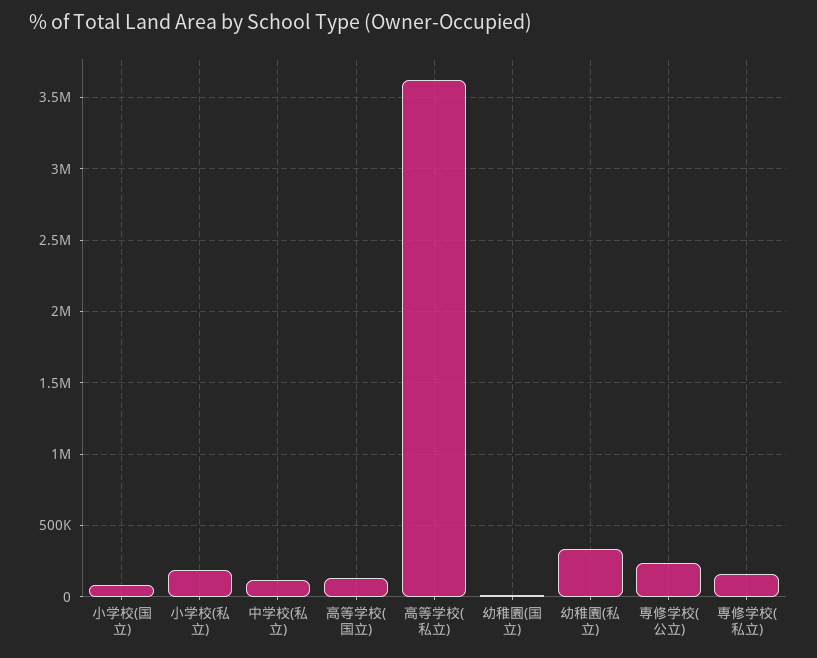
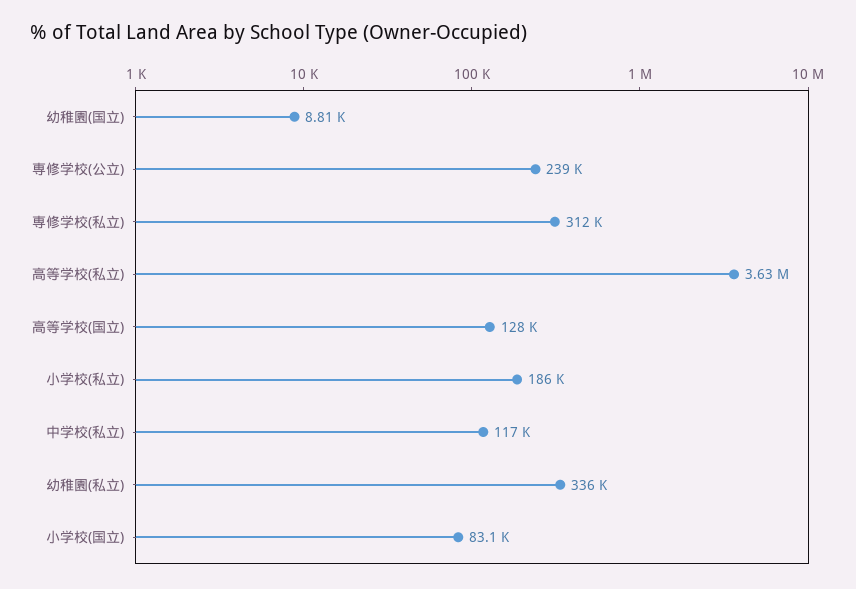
  {
    "小学校(国立)": 83100,
    "小学校(私立)": 186000,
    "中学校(私立)": 117000,
    "高等学校(国立)": 128000,
    "高等学校(私立)": 3630000,
    "幼稚園(国立)": 8810,
    "幼稚園(私立)": 336000,
    "専修学校(公立)": 239000,
-   "専修学校(私立)": 150000
+   "専修学校(私立)": 312000
  }

